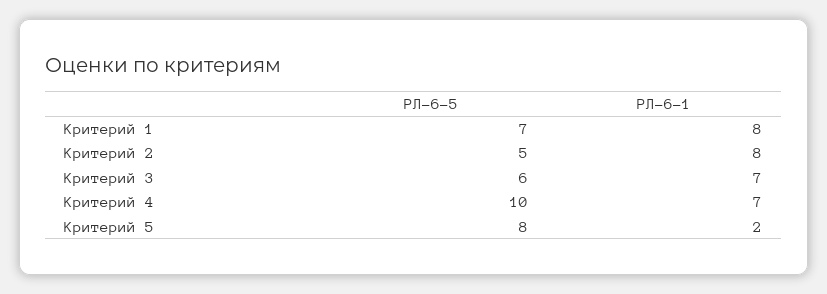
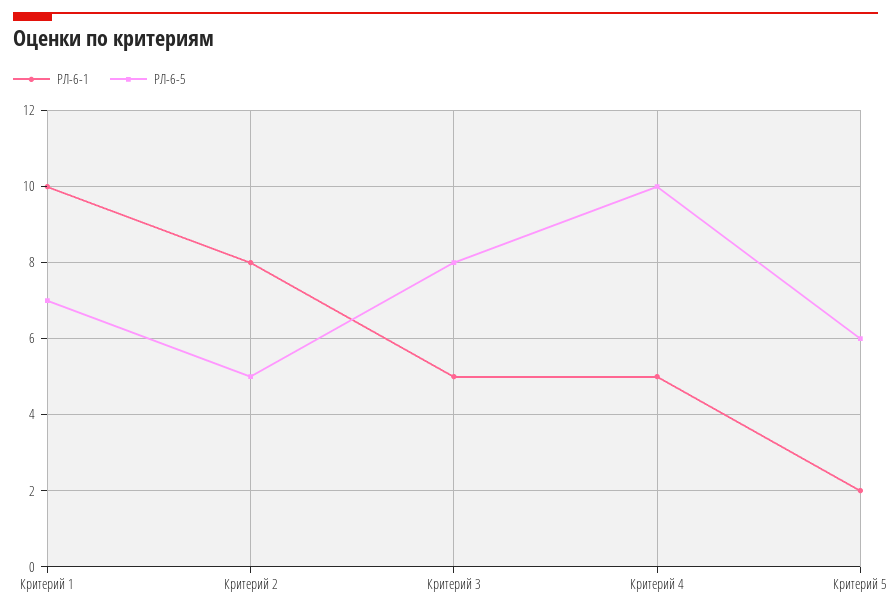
  {
    "РЛ-6-5": {
      "Критерий 1": 7,
      "Критерий 2": 5,
-     "Критерий 3": 6,
+     "Критерий 3": 8,
      "Критерий 4": 10,
-     "Критерий 5": 8
+     "Критерий 5": 6
    },
    "РЛ-6-1": {
-     "Критерий 1": 8,
+     "Критерий 1": 10,
      "Критерий 2": 8,
-     "Критерий 3": 7,
+     "Критерий 3": 5,
-     "Критерий 4": 7,
+     "Критерий 4": 5,
      "Критерий 5": 2
    }
  }

